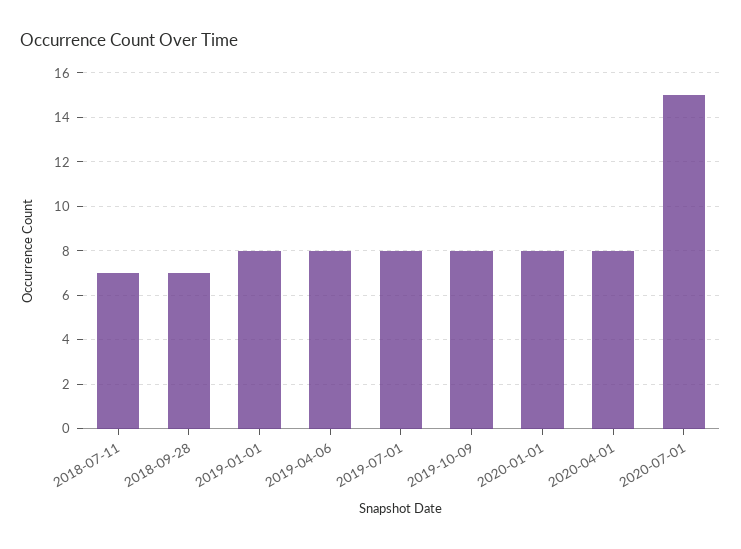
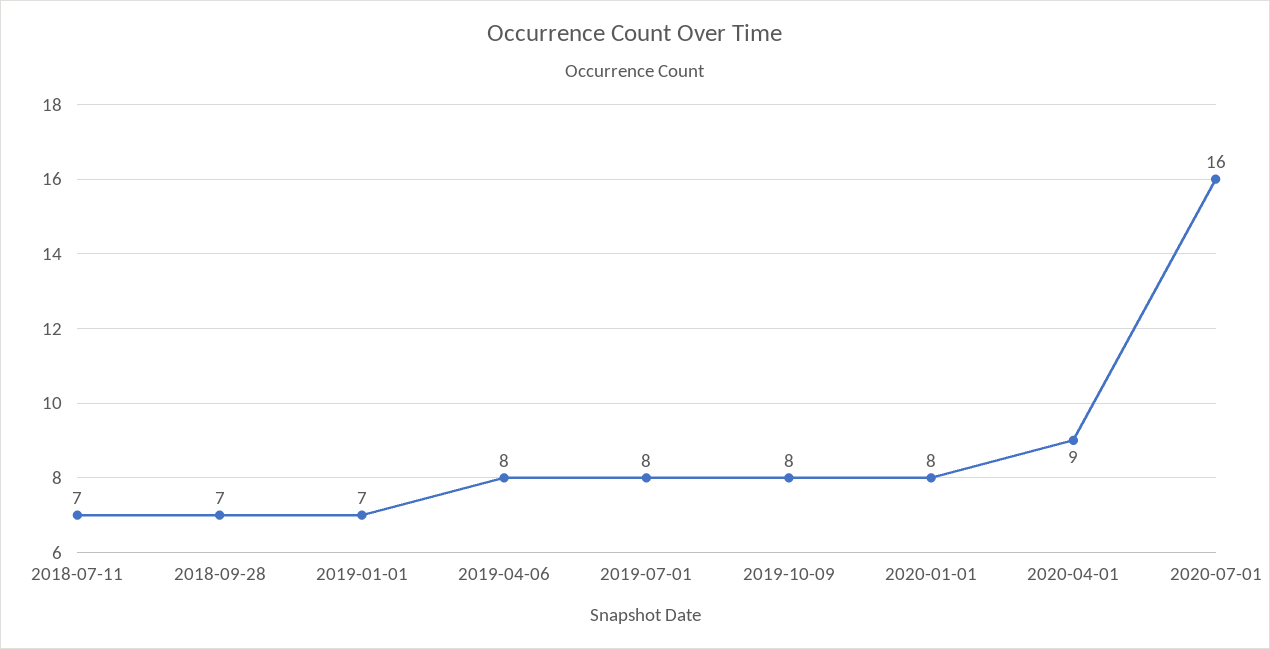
  {
    "2018-07-11": 7,
    "2018-09-28": 7,
-   "2019-01-01": 8,
+   "2019-01-01": 7,
    "2019-04-06": 8,
    "2019-07-01": 8,
    "2019-10-09": 8,
    "2020-01-01": 8,
-   "2020-04-01": 8,
+   "2020-04-01": 9,
-   "2020-07-01": 15
+   "2020-07-01": 16
  }

